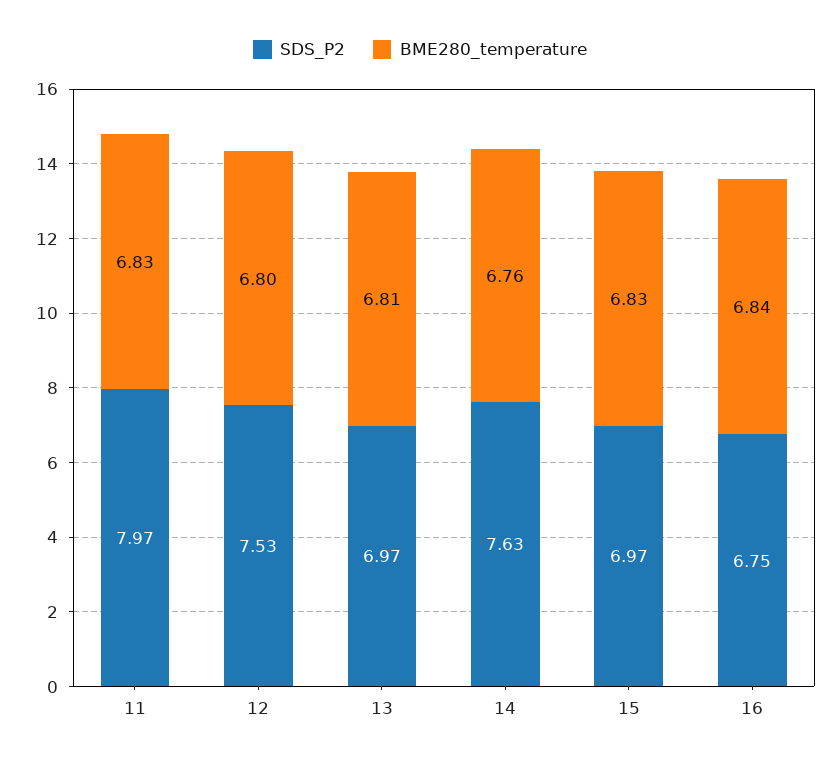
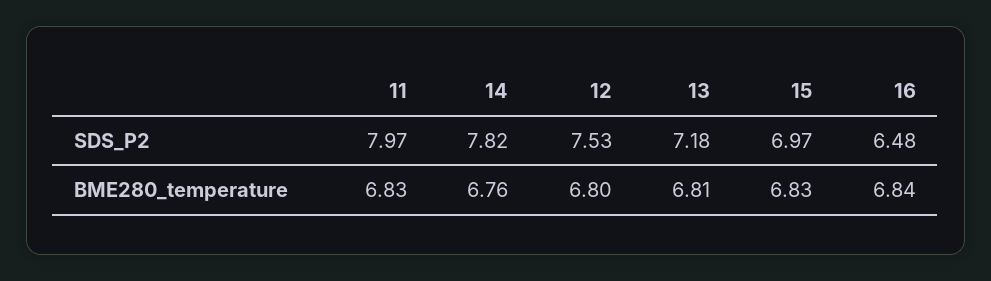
  {
    "SDS_P2": {
      "11": 7.97,
      "12": 7.53,
-     "13": 6.97,
+     "13": 7.18,
-     "14": 7.63,
+     "14": 7.82,
      "15": 6.97,
-     "16": 6.75
+     "16": 6.48
    },
    "BME280_temperature": {
      "11": 6.83,
      "12": 6.8,
      "13": 6.81,
      "14": 6.76,
      "15": 6.83,
      "16": 6.84
    }
  }

